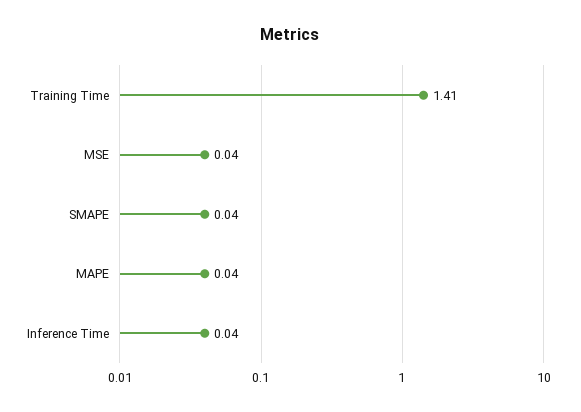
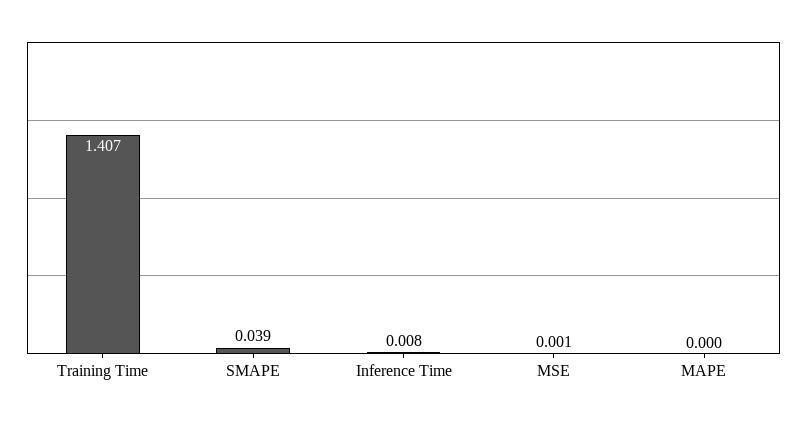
  {
    "Training Time": 1.407,
-   "MSE": 0.04,
+   "MSE": 0.001,
    "SMAPE": 0.039,
-   "MAPE": 0.04,
+   "MAPE": 0,
-   "Inference Time": 0.04
+   "Inference Time": 0.008
  }

